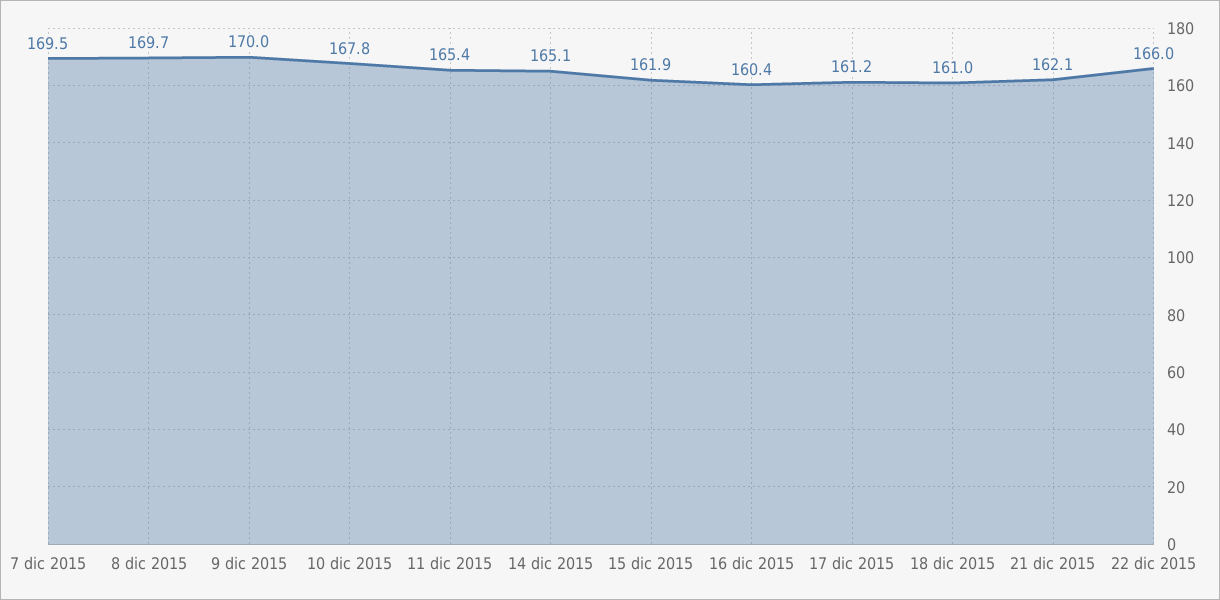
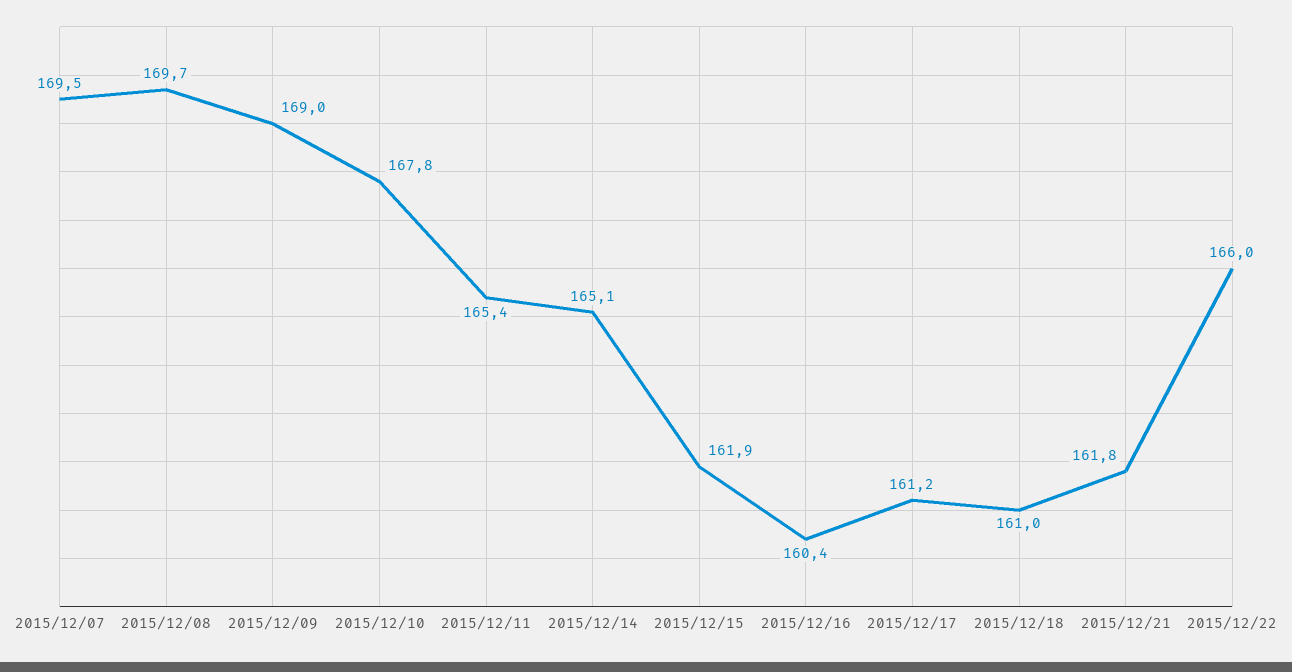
  {
    "7 dic 2015": 169.5,
    "8 dic 2015": 169.7,
-   "9 dic 2015": 170,
+   "9 dic 2015": 169,
    "10 dic 2015": 167.8,
    "11 dic 2015": 165.4,
    "14 dic 2015": 165.1,
    "15 dic 2015": 161.9,
    "16 dic 2015": 160.4,
    "17 dic 2015": 161.2,
    "18 dic 2015": 161,
-   "21 dic 2015": 162.1,
+   "21 dic 2015": 161.8,
    "22 dic 2015": 166
  }

